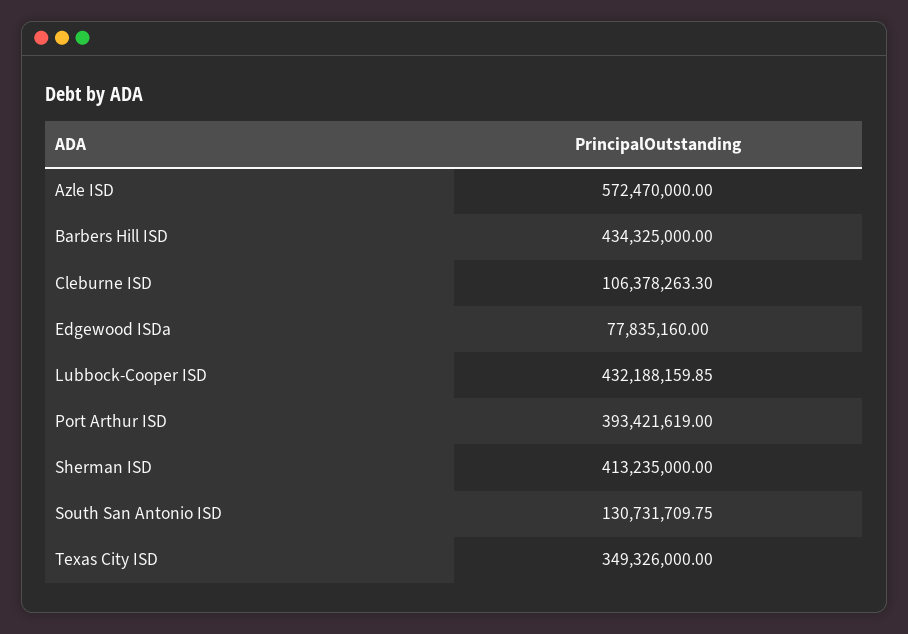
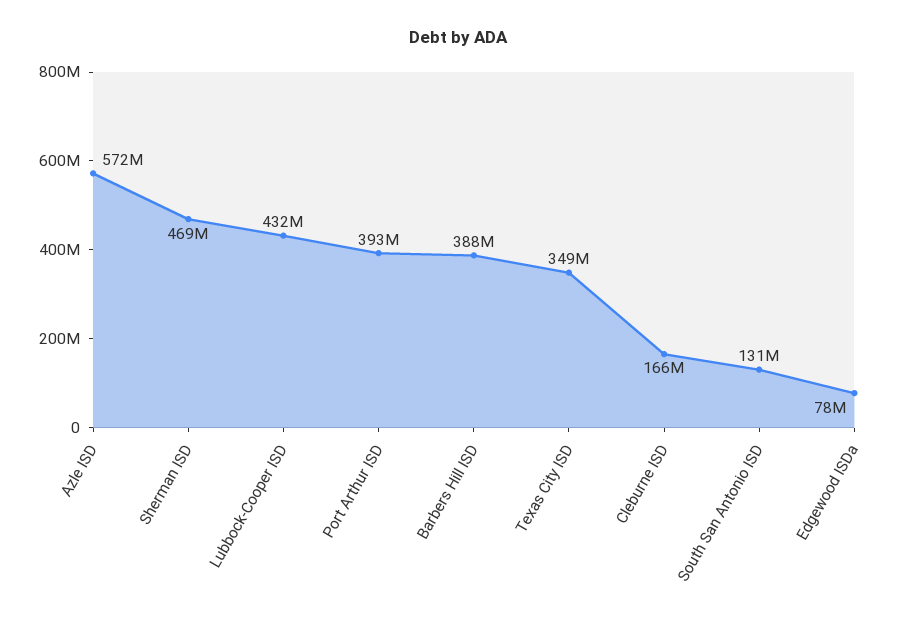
  {
    "Azle ISD": 572470000,
-   "Barbers Hill ISD": 434325000,
+   "Barbers Hill ISD": 388000000,
-   "Cleburne ISD": 106378263.3,
+   "Cleburne ISD": 166000000,
    "Edgewood ISDa": 77835160,
    "Lubbock-Cooper ISD": 432188159.85,
    "Port Arthur ISD": 393421619,
-   "Sherman ISD": 413235000,
+   "Sherman ISD": 469000000,
    "South San Antonio ISD": 130731709.75,
    "Texas City ISD": 349326000
  }

